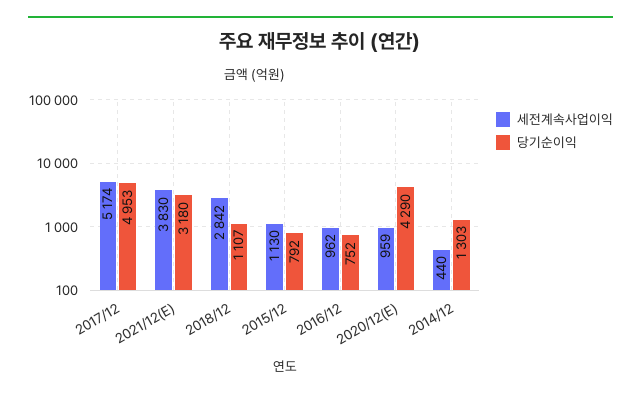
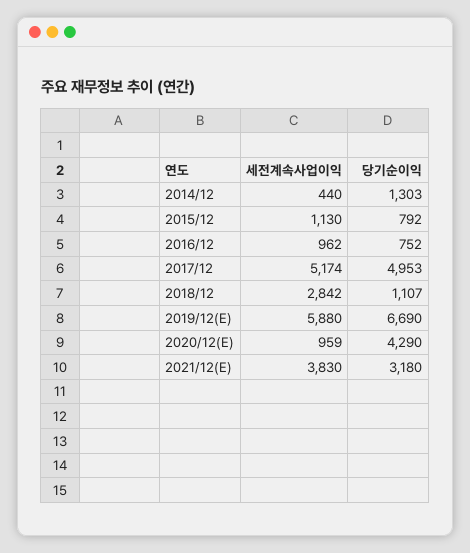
  {
    "세전계속사업이익": {
      "2017/12": 5174,
      "2021/12(E)": 3830,
      "2018/12": 2842,
      "2015/12": 1130,
      "2016/12": 962,
      "2020/12(E)": 959,
-     "2014/12": 440
+     "2014/12": 440,
+     "2019/12(E)": 5880
    },
    "당기순이익": {
      "2017/12": 4953,
      "2021/12(E)": 3180,
      "2018/12": 1107,
      "2015/12": 792,
      "2016/12": 752,
      "2020/12(E)": 4290,
-     "2014/12": 1303
+     "2014/12": 1303,
+     "2019/12(E)": 6690
    }
  }

